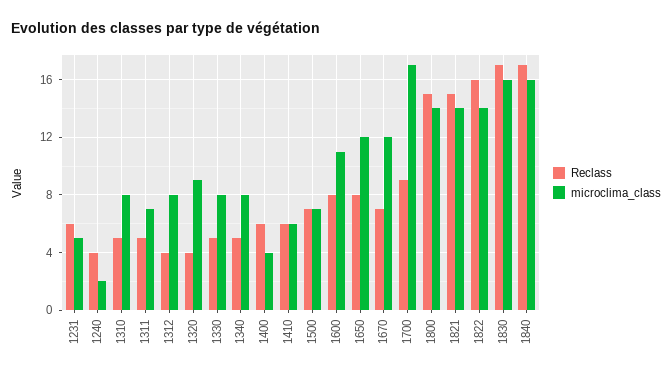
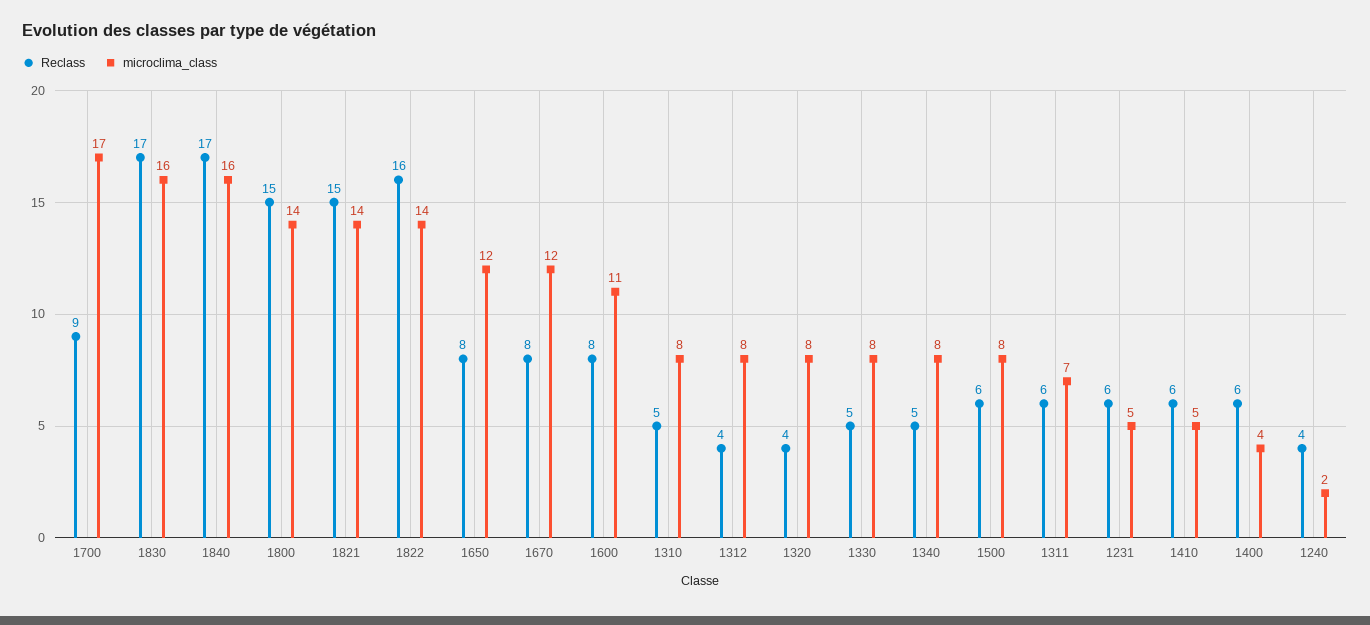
  {
    "Reclass": {
      "1231": 6,
      "1240": 4,
      "1310": 5,
-     "1311": 5,
+     "1311": 6,
      "1312": 4,
      "1320": 4,
      "1330": 5,
      "1340": 5,
      "1400": 6,
      "1410": 6,
-     "1500": 7,
+     "1500": 6,
      "1600": 8,
      "1650": 8,
-     "1670": 7,
+     "1670": 8,
      "1700": 9,
      "1800": 15,
      "1821": 15,
      "1822": 16,
      "1830": 17,
      "1840": 17
    },
    "microclima_class": {
      "1231": 5,
      "1240": 2,
      "1310": 8,
      "1311": 7,
      "1312": 8,
-     "1320": 9,
+     "1320": 8,
      "1330": 8,
      "1340": 8,
      "1400": 4,
-     "1410": 6,
+     "1410": 5,
-     "1500": 7,
+     "1500": 8,
      "1600": 11,
      "1650": 12,
      "1670": 12,
      "1700": 17,
      "1800": 14,
      "1821": 14,
      "1822": 14,
      "1830": 16,
      "1840": 16
    }
  }

